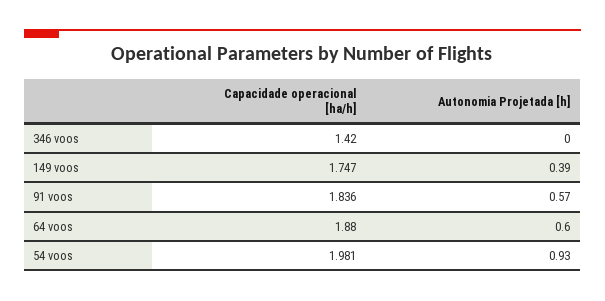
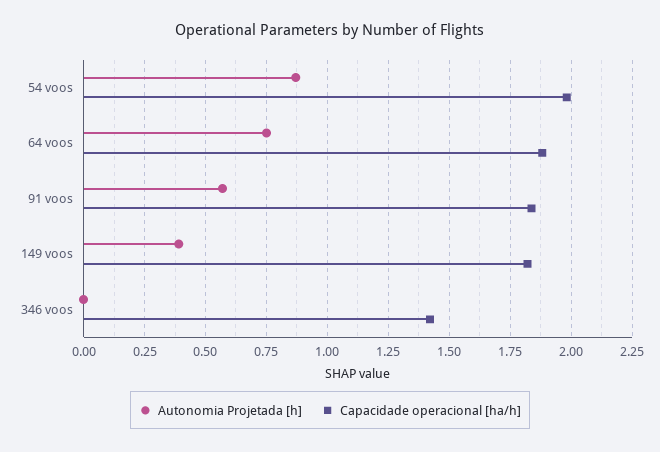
  {
    "Capacidade operacional [ha/h]": {
      "346 voos": 1.42,
-     "149 voos": 1.747,
+     "149 voos": 1.825,
      "91 voos": 1.836,
      "64 voos": 1.88,
      "54 voos": 1.981
    },
    "Autonomia Projetada [h]": {
      "346 voos": 0,
      "149 voos": 0.39,
      "91 voos": 0.57,
-     "64 voos": 0.6,
+     "64 voos": 0.75,
-     "54 voos": 0.93
+     "54 voos": 0.875
    }
  }

